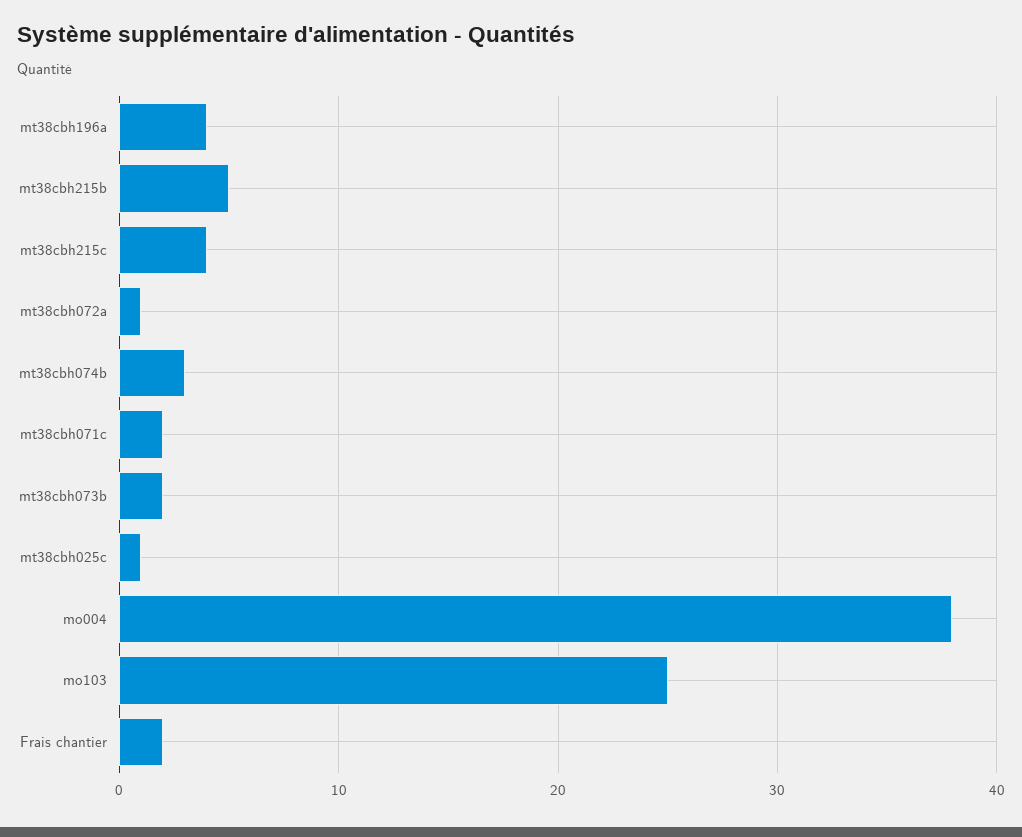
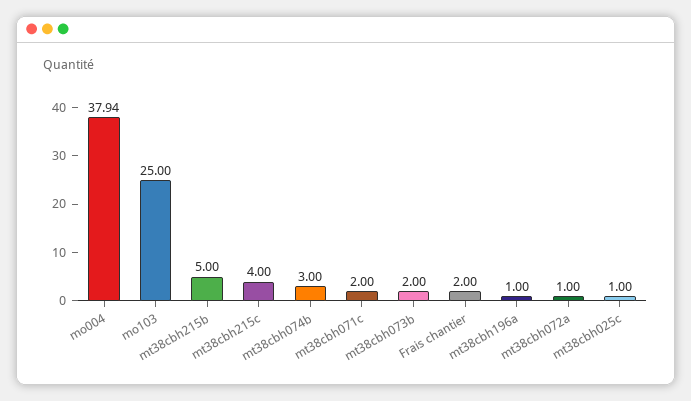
  {
-   "mt38cbh196a": 4,
+   "mt38cbh196a": 1,
    "mt38cbh215b": 5,
    "mt38cbh215c": 4,
    "mt38cbh072a": 1,
    "mt38cbh074b": 3,
    "mt38cbh071c": 2,
    "mt38cbh073b": 2,
    "mt38cbh025c": 1,
    "mo004": 37.94,
    "mo103": 25,
    "Frais chantier": 2
  }

